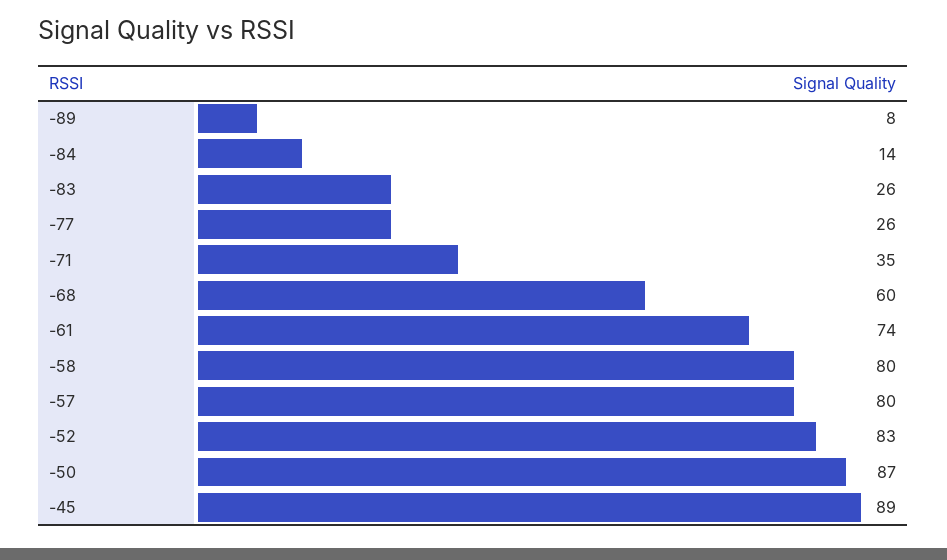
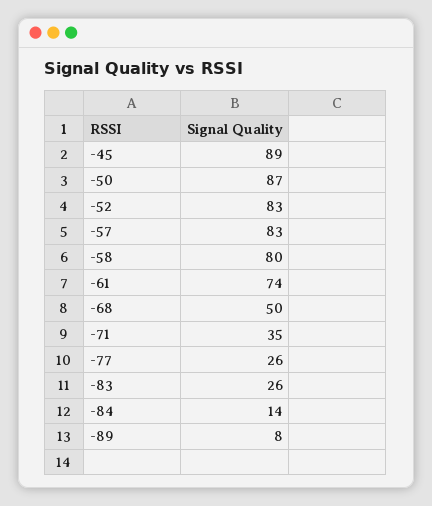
  {
    "-89": 8,
    "-84": 14,
    "-83": 26,
    "-77": 26,
    "-71": 35,
-   "-68": 60,
+   "-68": 50,
    "-61": 74,
    "-58": 80,
-   "-57": 80,
+   "-57": 83,
    "-52": 83,
    "-50": 87,
    "-45": 89
  }

